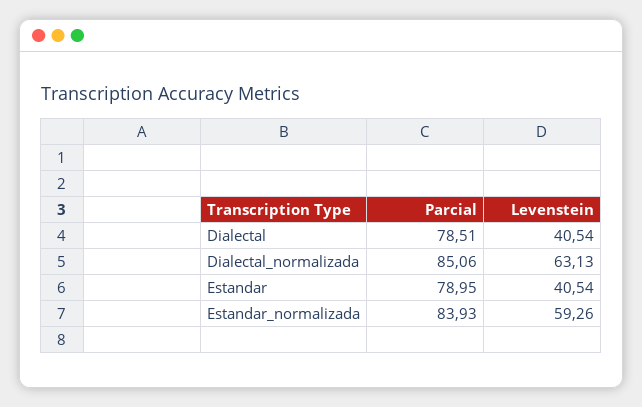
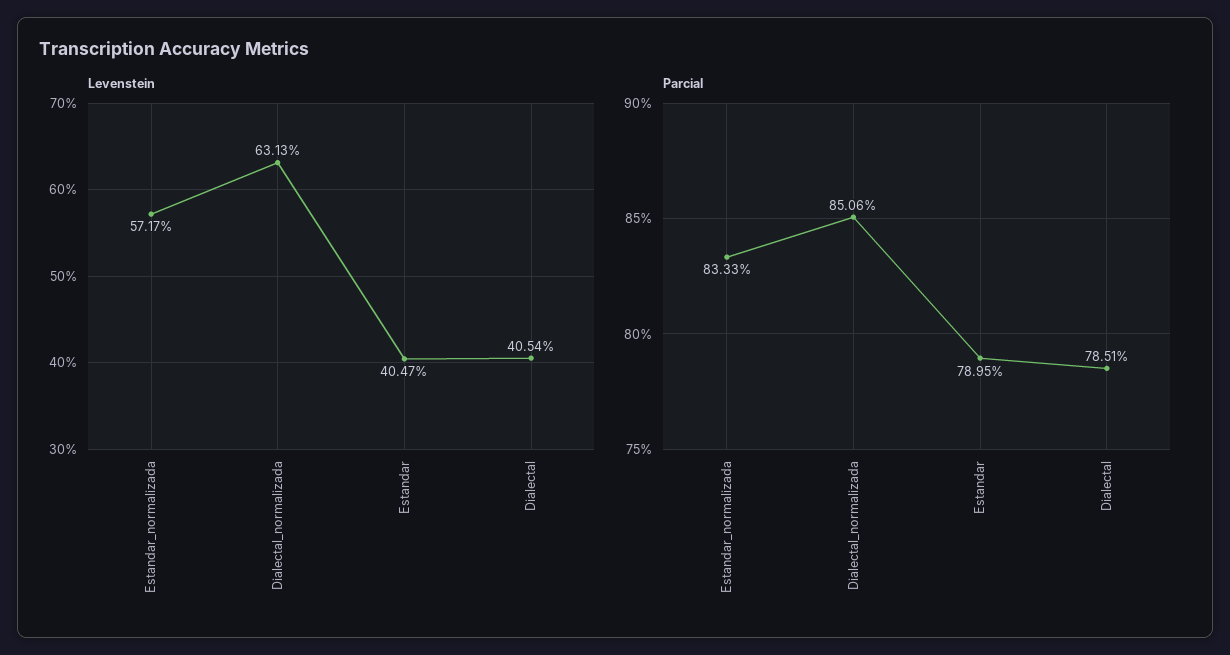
  {
    "Parcial": {
      "Dialectal": 78.51,
      "Dialectal_normalizada": 85.06,
      "Estandar": 78.95,
-     "Estandar_normalizada": 83.93
+     "Estandar_normalizada": 83.33
    },
    "Levenstein": {
      "Dialectal": 40.54,
      "Dialectal_normalizada": 63.13,
-     "Estandar": 40.54,
+     "Estandar": 40.47,
-     "Estandar_normalizada": 59.26
+     "Estandar_normalizada": 57.17
    }
  }

